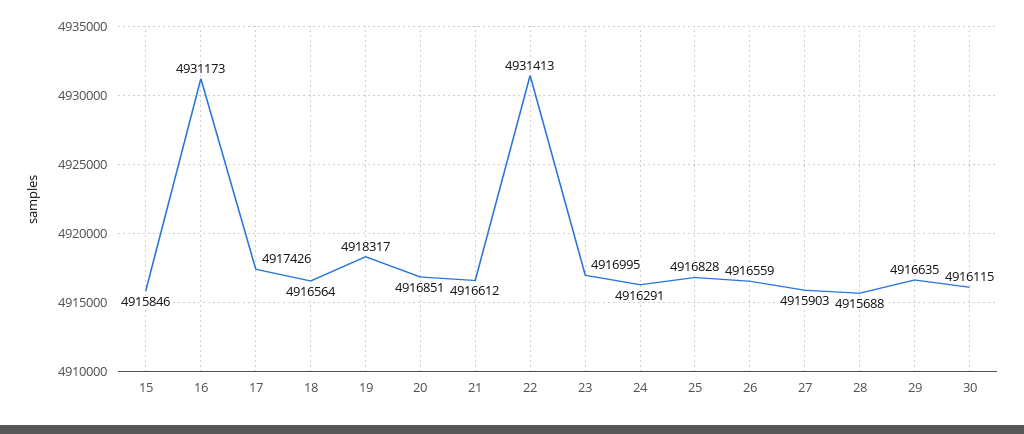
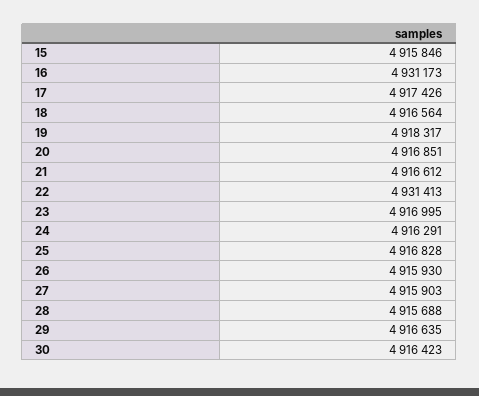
  {
    "15": 4915846,
    "16": 4931173,
    "17": 4917426,
    "18": 4916564,
    "19": 4918317,
    "20": 4916851,
    "21": 4916612,
    "22": 4931413,
    "23": 4916995,
    "24": 4916291,
    "25": 4916828,
-   "26": 4916559,
+   "26": 4915930,
    "27": 4915903,
    "28": 4915688,
    "29": 4916635,
-   "30": 4916115
+   "30": 4916423
  }

